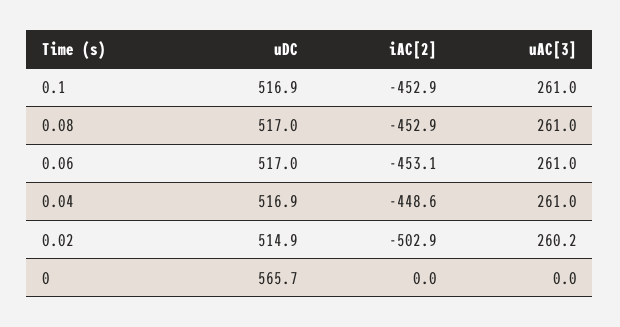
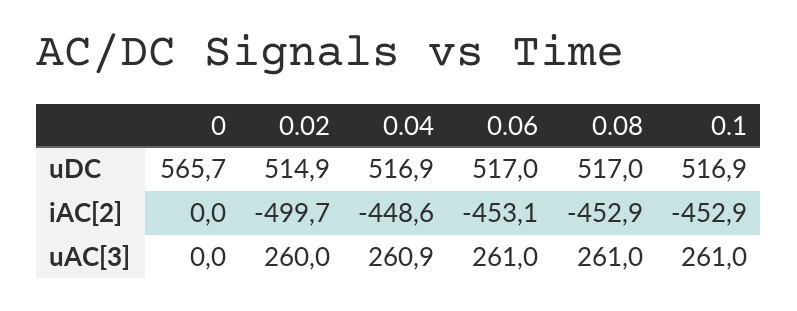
  {
    "uDC": {
      "0.1": 516.9,
      "0.08": 517,
      "0.06": 517,
      "0.04": 516.9,
      "0.02": 514.9,
      "0": 565.7
    },
    "iAC[2]": {
      "0.1": -452.9,
      "0.08": -452.9,
      "0.06": -453.1,
      "0.04": -448.6,
-     "0.02": -502.9,
+     "0.02": -499.7,
      "0": 0
    },
    "uAC[3]": {
      "0.1": 261,
      "0.08": 261,
      "0.06": 261,
-     "0.04": 261,
+     "0.04": 260.9,
-     "0.02": 260.2,
+     "0.02": 260,
      "0": 0
    }
  }

